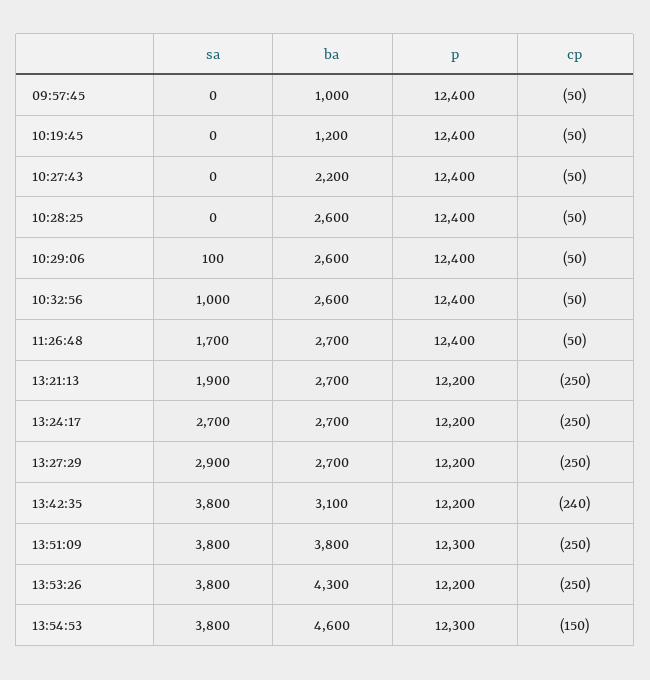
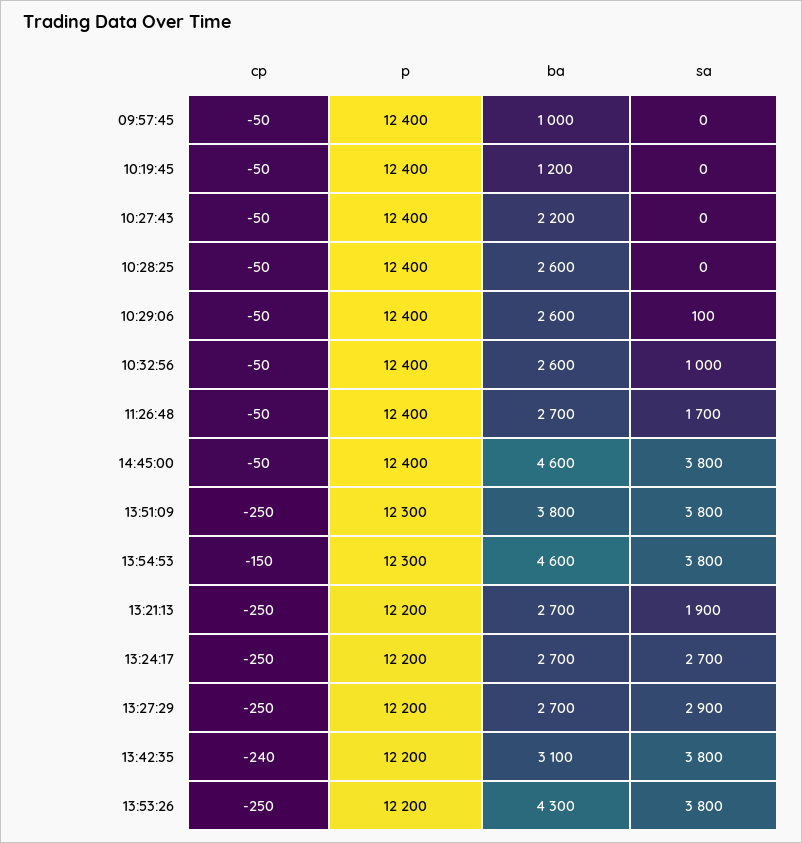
  {
    "sa": {
      "09:57:45": 0,
      "10:19:45": 0,
      "10:27:43": 0,
      "10:28:25": 0,
      "10:29:06": 100,
      "10:32:56": 1000,
      "11:26:48": 1700,
      "13:21:13": 1900,
      "13:24:17": 2700,
      "13:27:29": 2900,
      "13:42:35": 3800,
      "13:51:09": 3800,
      "13:53:26": 3800,
-     "13:54:53": 3800
+     "13:54:53": 3800,
+     "14:45:00": 3800
    },
    "ba": {
      "09:57:45": 1000,
      "10:19:45": 1200,
      "10:27:43": 2200,
      "10:28:25": 2600,
      "10:29:06": 2600,
      "10:32:56": 2600,
      "11:26:48": 2700,
      "13:21:13": 2700,
      "13:24:17": 2700,
      "13:27:29": 2700,
      "13:42:35": 3100,
      "13:51:09": 3800,
      "13:53:26": 4300,
-     "13:54:53": 4600
+     "13:54:53": 4600,
+     "14:45:00": 4600
    },
    "p": {
      "09:57:45": 12400,
      "10:19:45": 12400,
      "10:27:43": 12400,
      "10:28:25": 12400,
      "10:29:06": 12400,
      "10:32:56": 12400,
      "11:26:48": 12400,
      "13:21:13": 12200,
      "13:24:17": 12200,
      "13:27:29": 12200,
      "13:42:35": 12200,
      "13:51:09": 12300,
      "13:53:26": 12200,
-     "13:54:53": 12300
+     "13:54:53": 12300,
+     "14:45:00": 12400
    },
    "cp": {
      "09:57:45": -50,
      "10:19:45": -50,
      "10:27:43": -50,
      "10:28:25": -50,
      "10:29:06": -50,
      "10:32:56": -50,
      "11:26:48": -50,
      "13:21:13": -250,
      "13:24:17": -250,
      "13:27:29": -250,
      "13:42:35": -240,
      "13:51:09": -250,
      "13:53:26": -250,
-     "13:54:53": -150
+     "13:54:53": -150,
+     "14:45:00": -50
    }
  }

